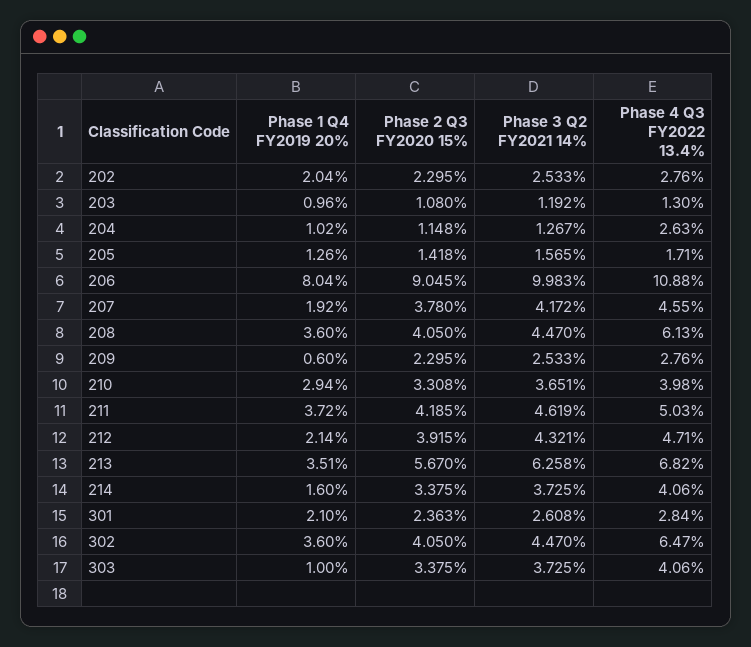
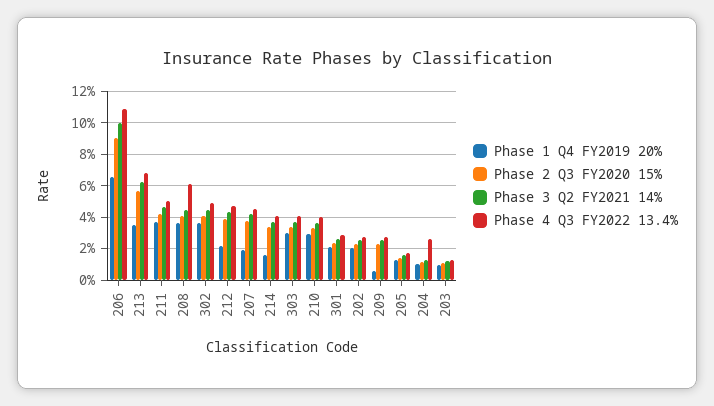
  {
    "Phase 1 Q4 FY2019 20%": {
      "202": 2.04,
      "203": 0.96,
      "204": 1.02,
      "205": 1.26,
-     "206": 8.04,
+     "206": 6.5,
      "207": 1.92,
      "208": 3.6,
      "209": 0.6,
      "210": 2.94,
      "211": 3.72,
      "212": 2.14,
      "213": 3.51,
      "214": 1.6,
      "301": 2.1,
      "302": 3.6,
-     "303": 1
+     "303": 3
    },
    "Phase 2 Q3 FY2020 15%": {
      "202": 2.295,
      "203": 1.08,
      "204": 1.148,
      "205": 1.418,
      "206": 9.045,
      "207": 3.78,
      "208": 4.05,
      "209": 2.295,
      "210": 3.308,
      "211": 4.185,
      "212": 3.915,
      "213": 5.67,
      "214": 3.375,
      "301": 2.363,
      "302": 4.05,
      "303": 3.375
    },
    "Phase 3 Q2 FY2021 14%": {
      "202": 2.533,
      "203": 1.192,
      "204": 1.267,
      "205": 1.565,
      "206": 9.983,
      "207": 4.172,
      "208": 4.47,
      "209": 2.533,
      "210": 3.651,
      "211": 4.619,
      "212": 4.321,
      "213": 6.258,
      "214": 3.725,
      "301": 2.608,
      "302": 4.47,
      "303": 3.725
    },
    "Phase 4 Q3 FY2022 13.4%": {
      "202": 2.76,
      "203": 1.3,
      "204": 2.63,
      "205": 1.71,
      "206": 10.88,
      "207": 4.55,
      "208": 6.13,
      "209": 2.76,
      "210": 3.98,
      "211": 5.03,
      "212": 4.71,
      "213": 6.82,
      "214": 4.06,
      "301": 2.84,
-     "302": 6.47,
+     "302": 5,
      "303": 4.06
    }
  }

